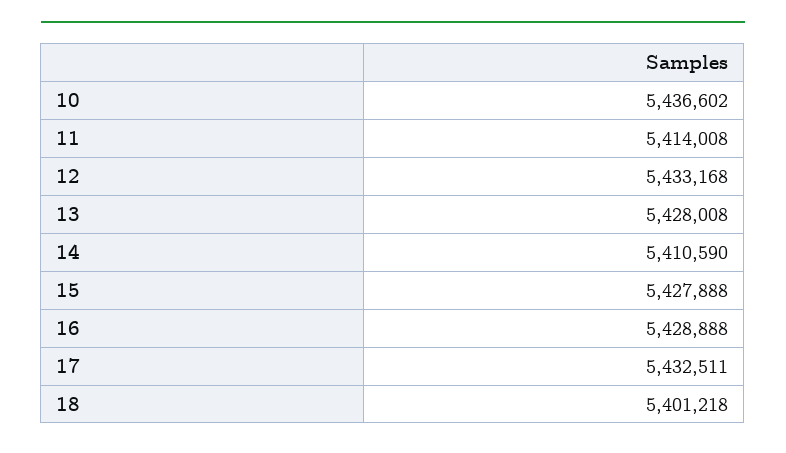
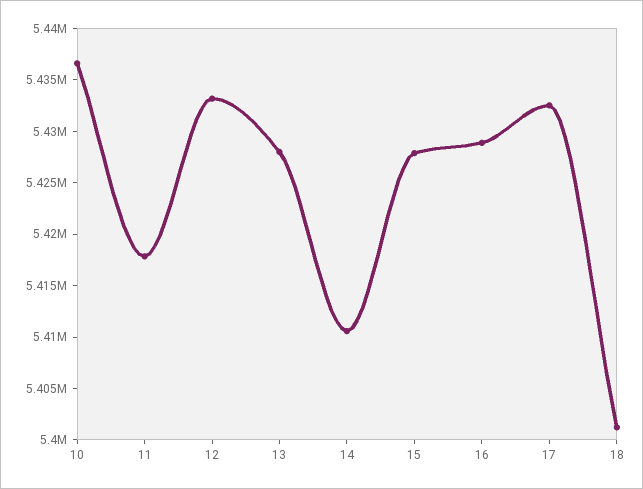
  {
    "10": 5436602,
-   "11": 5414008,
+   "11": 5418000,
    "12": 5433168,
    "13": 5428008,
    "14": 5410590,
    "15": 5427888,
    "16": 5428888,
    "17": 5432511,
    "18": 5401218
  }

